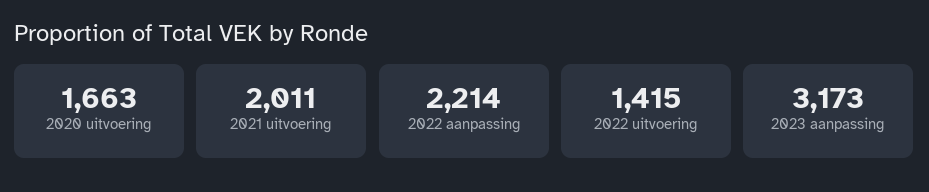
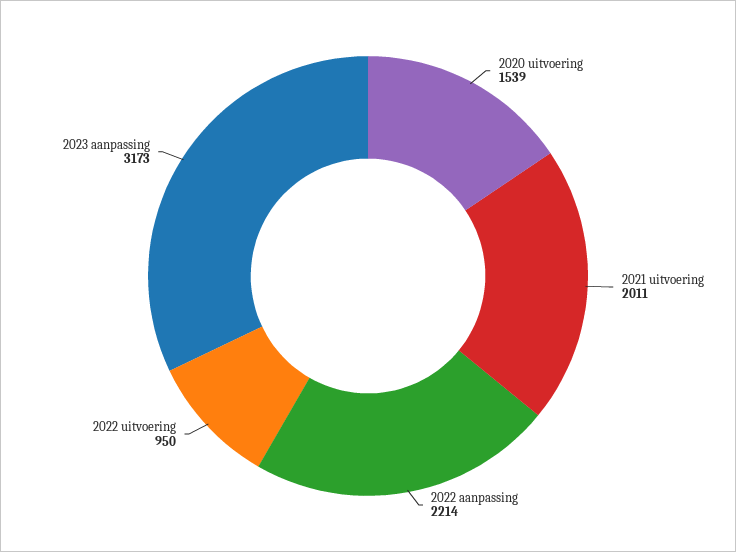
  {
-   "2020 uitvoering": 1663,
+   "2020 uitvoering": 1539,
    "2021 uitvoering": 2011,
    "2022 aanpassing": 2214,
-   "2022 uitvoering": 1415,
+   "2022 uitvoering": 950,
    "2023 aanpassing": 3173
  }

